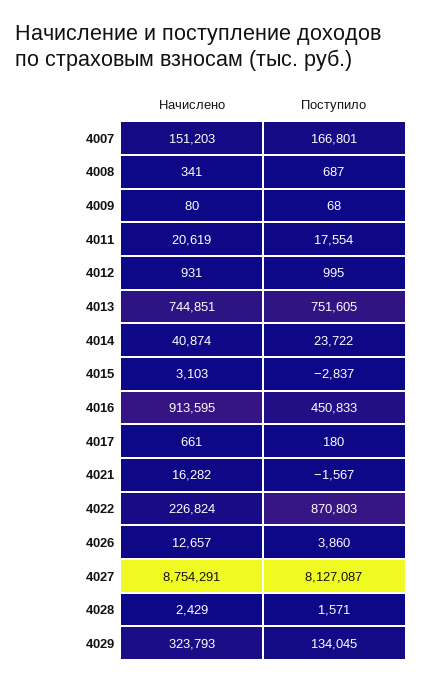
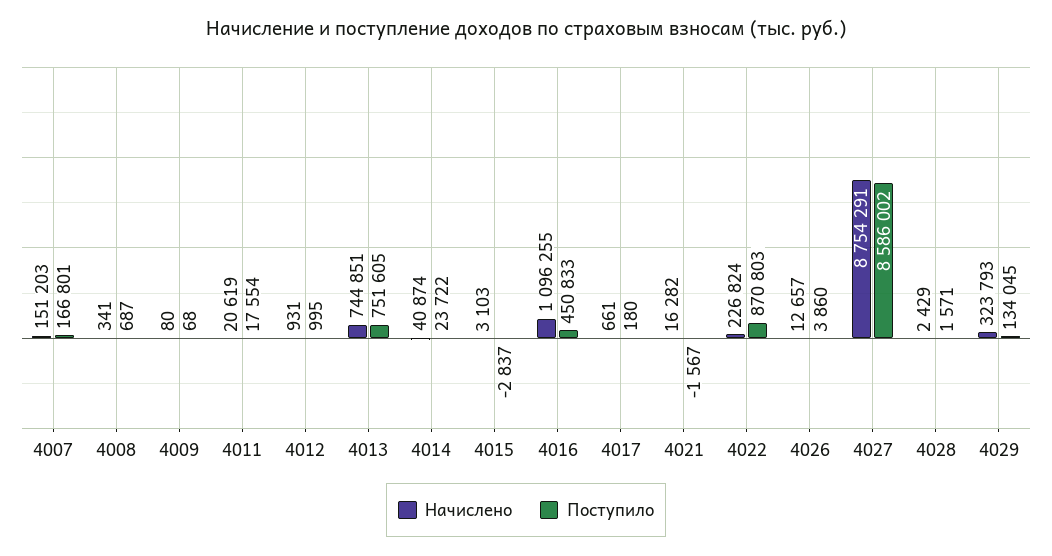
  {
    "Начислено": {
      "4007": 151203,
      "4008": 341,
      "4009": 80,
      "4011": 20619,
      "4012": 931,
      "4013": 744851,
      "4014": 40874,
      "4015": 3103,
-     "4016": 913595,
+     "4016": 1096255,
      "4017": 661,
      "4021": 16282,
      "4022": 226824,
      "4026": 12657,
      "4027": 8754291,
      "4028": 2429,
      "4029": 323793
    },
    "Поступило": {
      "4007": 166801,
      "4008": 687,
      "4009": 68,
      "4011": 17554,
      "4012": 995,
      "4013": 751605,
      "4014": 23722,
      "4015": -2837,
      "4016": 450833,
      "4017": 180,
      "4021": -1567,
      "4022": 870803,
      "4026": 3860,
-     "4027": 8127087,
+     "4027": 8586002,
      "4028": 1571,
      "4029": 134045
    }
  }

